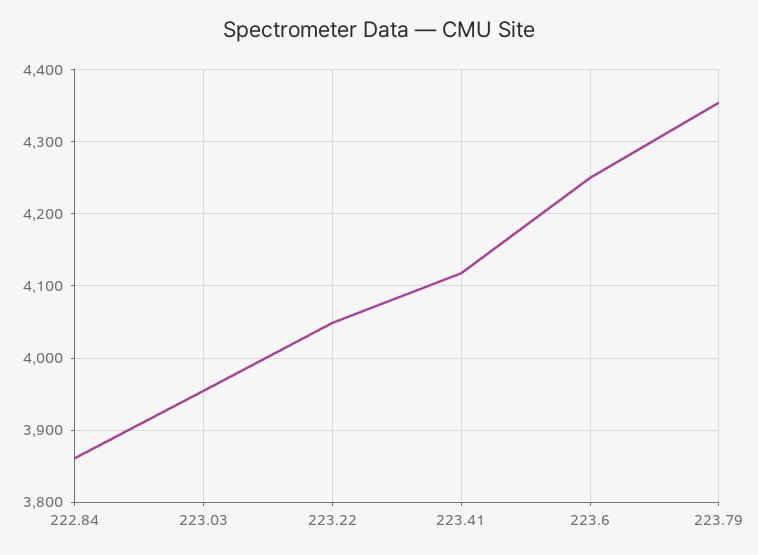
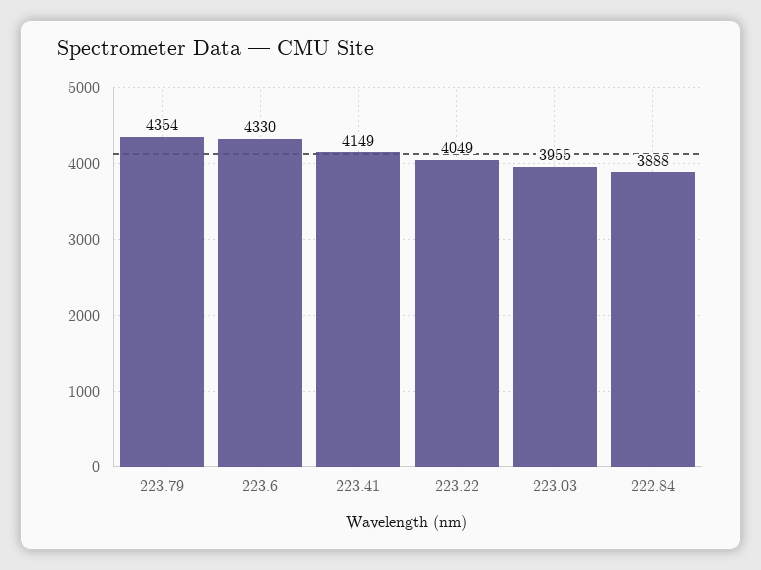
  {
-   "222.84": 3860,
+   "222.84": 3888,
    "223.03": 3955,
    "223.22": 4049,
-   "223.41": 4120,
+   "223.41": 4149,
-   "223.6": 4250,
+   "223.6": 4330,
    "223.79": 4354
  }

